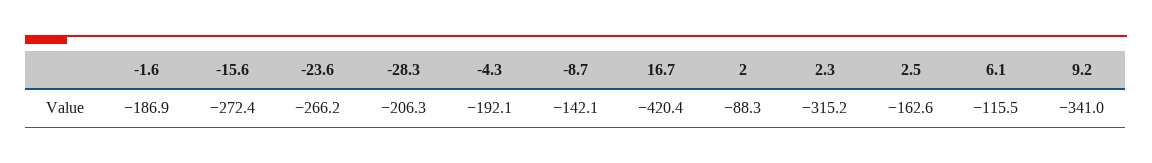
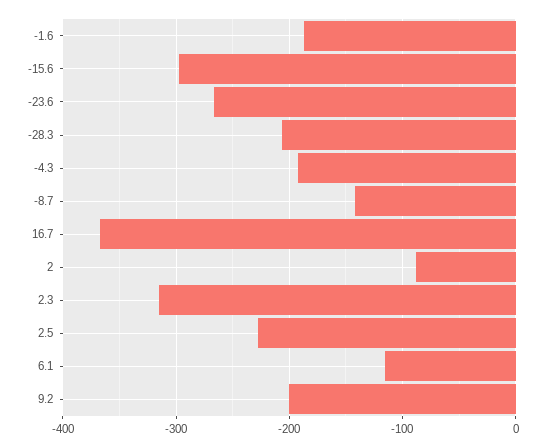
  {
    "-1.6": -186.9,
-   "-15.6": -272.4,
+   "-15.6": -300,
    "-23.6": -266.2,
    "-28.3": -206.3,
    "-4.3": -192.1,
    "-8.7": -142.1,
-   "16.7": -420.4,
+   "16.7": -370,
    "2": -88.3,
    "2.3": -315.2,
-   "2.5": -162.6,
+   "2.5": -230,
    "6.1": -115.5,
-   "9.2": -341
+   "9.2": -200
  }

